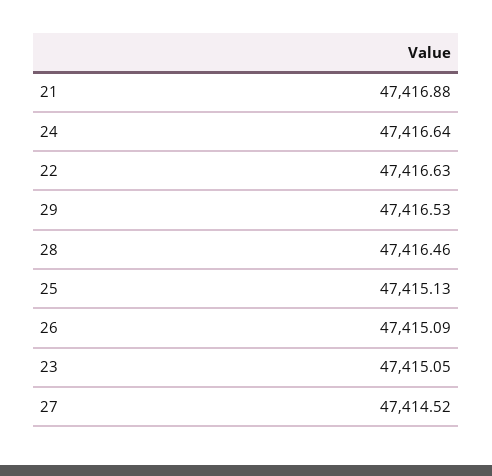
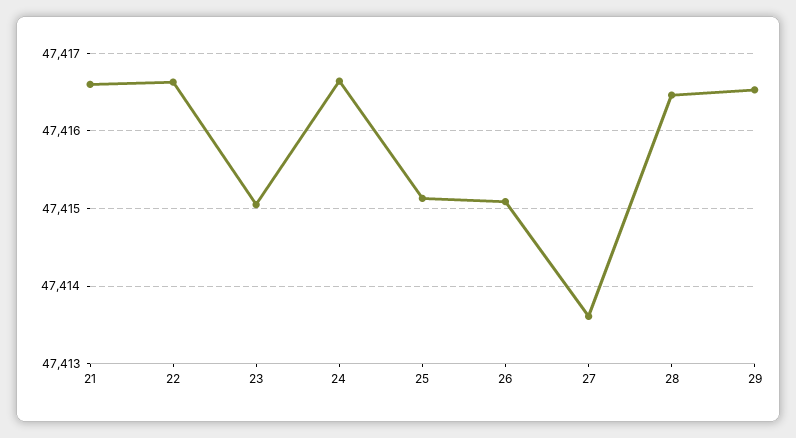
  {
-   "21": 47416.88,
+   "21": 47416.6,
    "24": 47416.64,
    "22": 47416.63,
    "29": 47416.53,
    "28": 47416.46,
    "25": 47415.13,
    "26": 47415.09,
    "23": 47415.05,
-   "27": 47414.52
+   "27": 47413.6
  }

